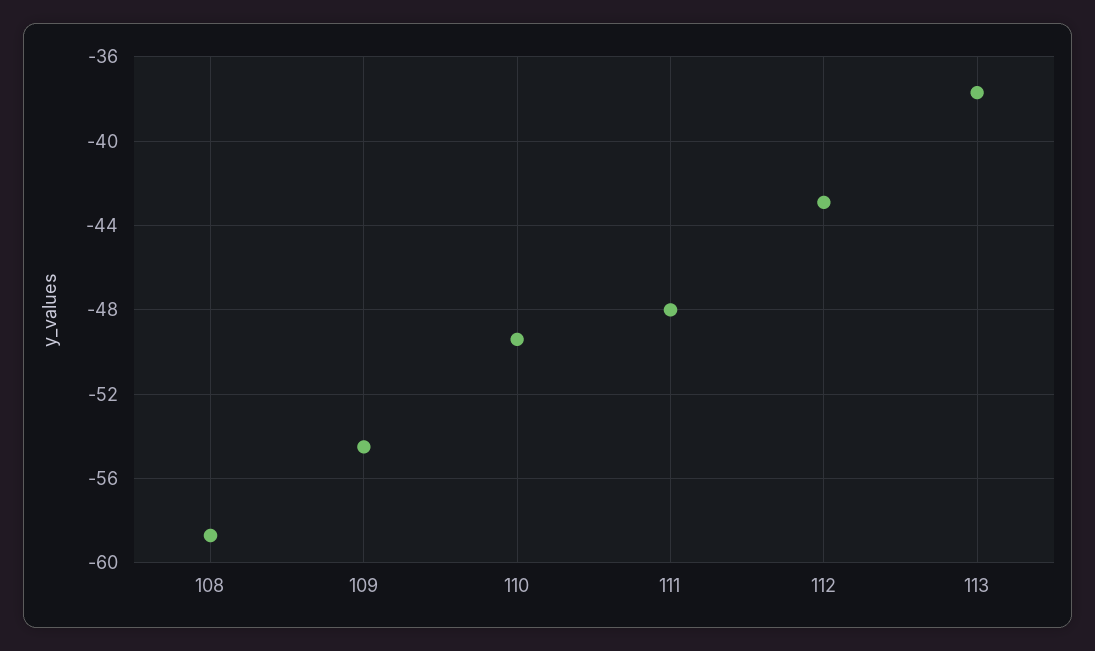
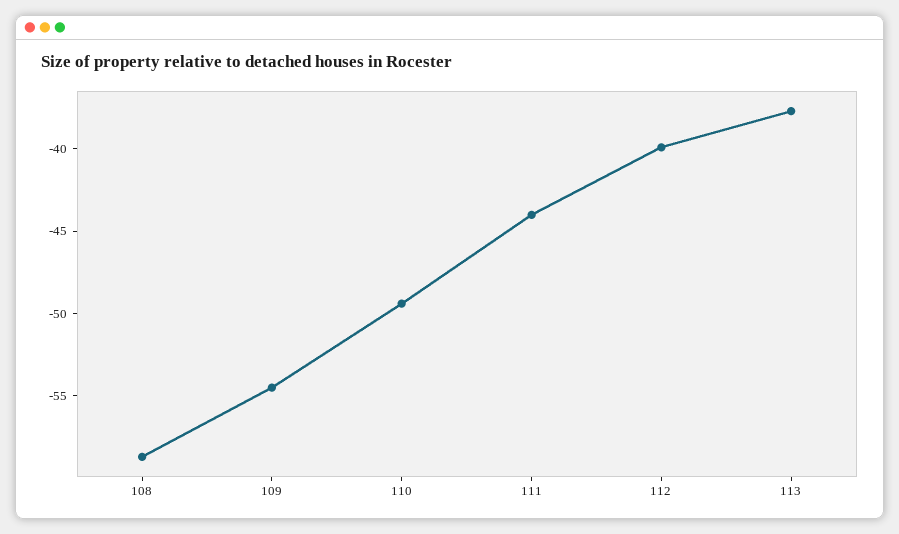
  {
    "108": -58.5,
    "109": -54.5,
    "110": -49.5,
-   "111": -48,
+   "111": -44,
-   "112": -43,
+   "112": -40,
    "113": -37.5
  }

